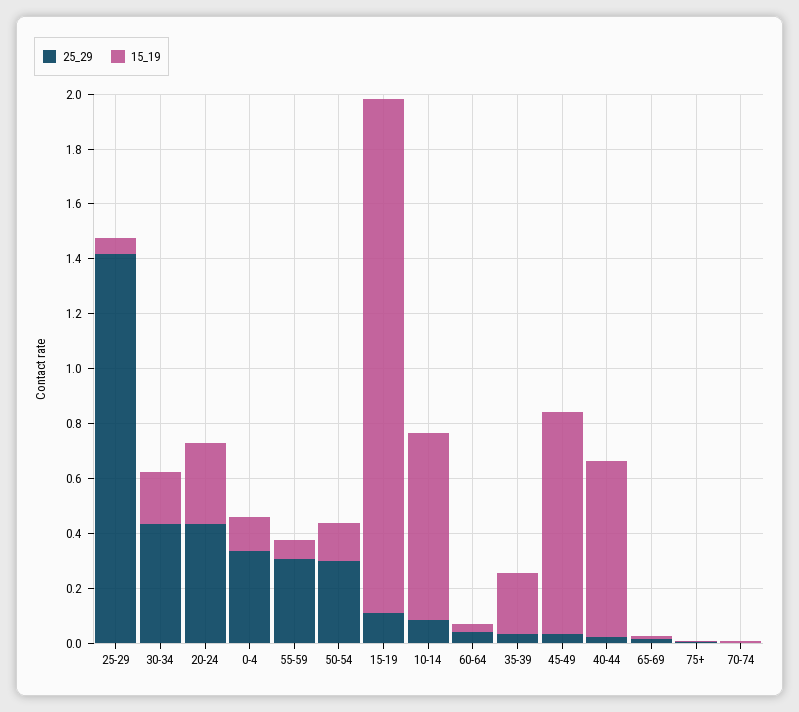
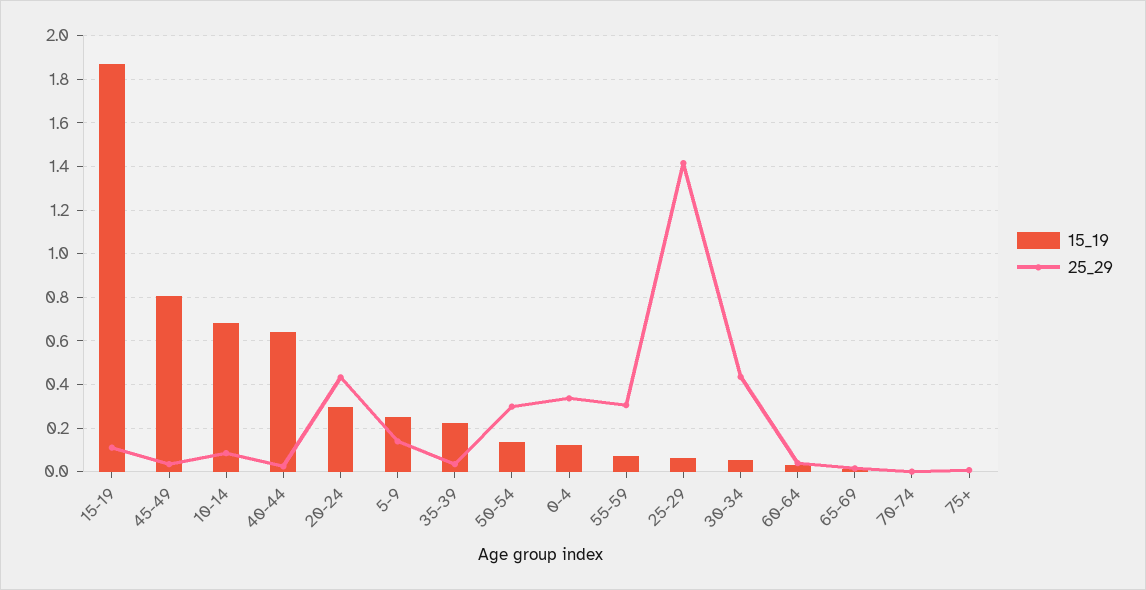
  {
    "25_29": {
      "25-29": 1.4,
      "30-34": 0.45,
      "20-24": 0.45,
      "0-4": 0.35,
      "55-59": 0.3,
      "50-54": 0.3,
      "15-19": 0.1,
      "10-14": 0.1,
      "60-64": 0.05,
      "35-39": 0.05,
      "45-49": 0.05,
      "40-44": 0,
      "65-69": 0,
      "75+": 0,
-     "70-74": 0
+     "70-74": 0,
+     "5-9": 0.15
    },
    "15_19": {
      "25-29": 0.05,
-     "30-34": 0.2,
+     "30-34": 0.05,
      "20-24": 0.3,
      "0-4": 0.1,
      "55-59": 0.05,
      "50-54": 0.15,
      "15-19": 1.85,
      "10-14": 0.7,
      "60-64": 0.05,
      "35-39": 0.2,
      "45-49": 0.8,
      "40-44": 0.65,
      "65-69": 0,
      "75+": 0,
-     "70-74": 0
+     "70-74": 0,
+     "5-9": 0.25
    }
  }

